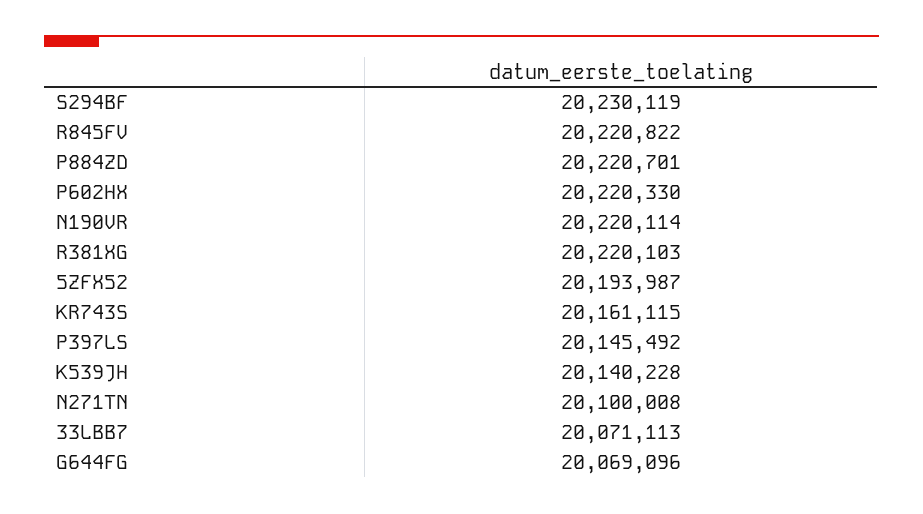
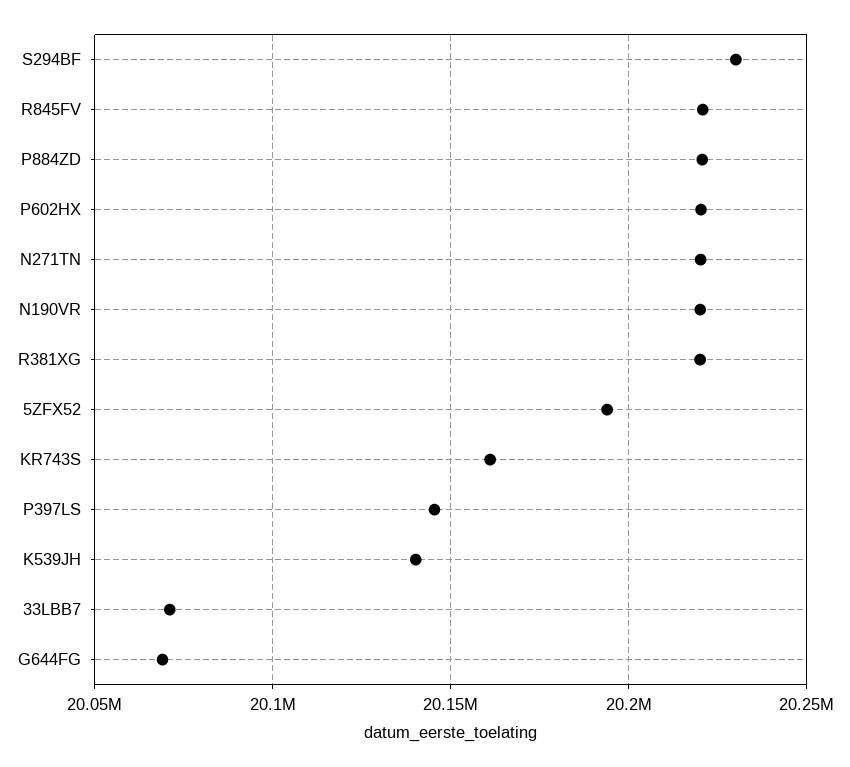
  {
    "S294BF": 20230119,
    "R845FV": 20220822,
    "P884ZD": 20220701,
    "P602HX": 20220330,
    "N190VR": 20220114,
    "R381XG": 20220103,
    "5ZFX52": 20193987,
    "KR743S": 20161115,
    "P397LS": 20145492,
    "K539JH": 20140228,
-   "N271TN": 20100008,
+   "N271TN": 20220000,
    "33LBB7": 20071113,
    "G644FG": 20069096
  }

